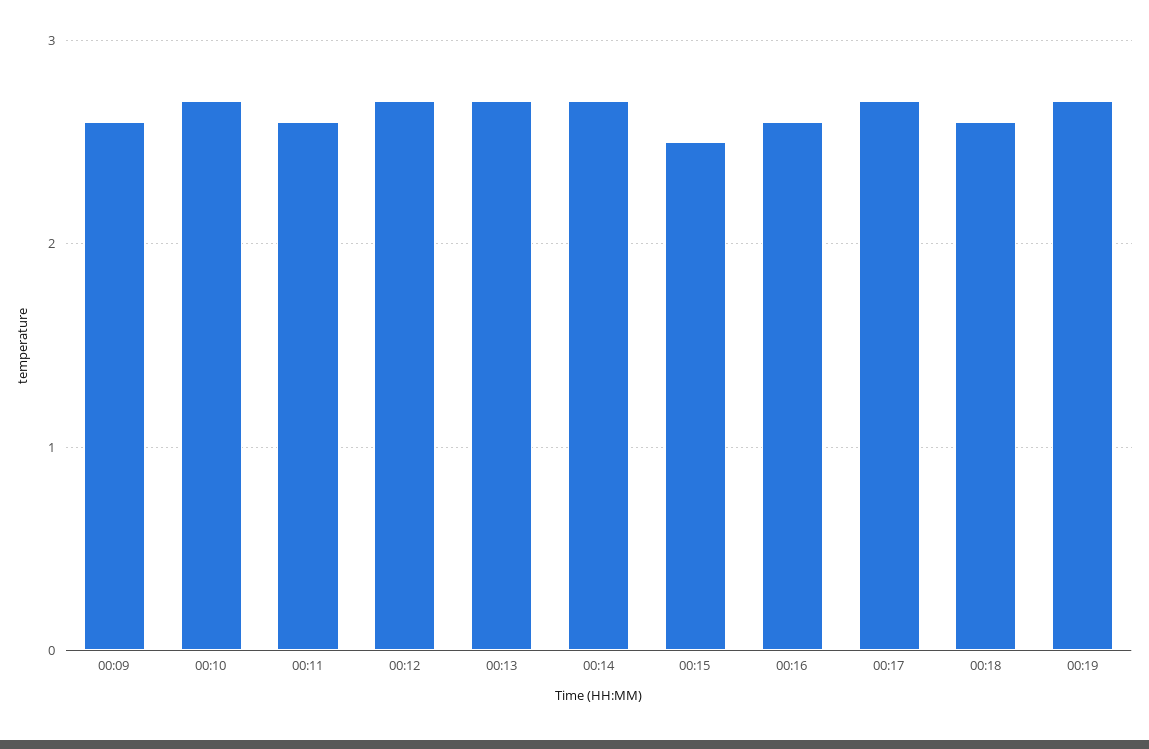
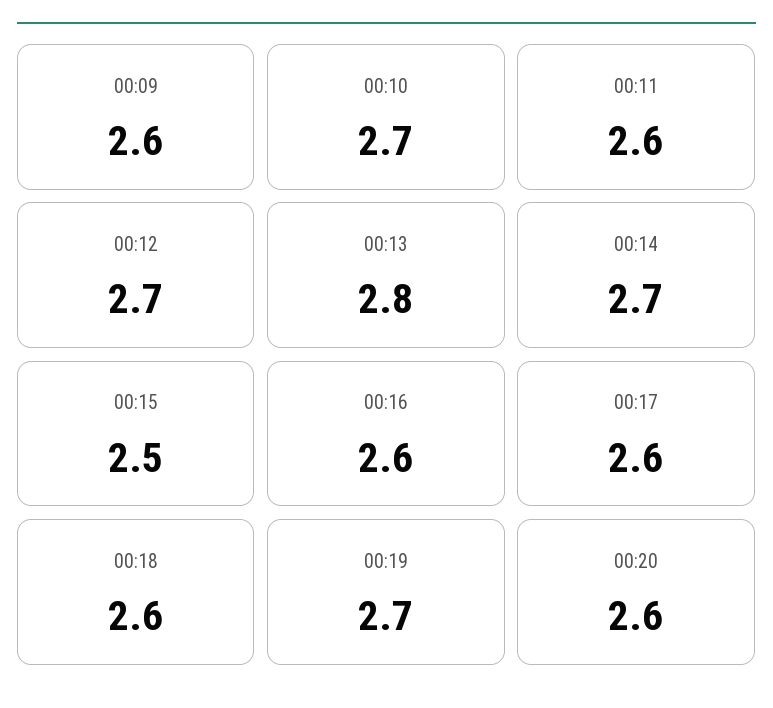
  {
    "00:09": 2.6,
    "00:10": 2.7,
    "00:11": 2.6,
    "00:12": 2.7,
-   "00:13": 2.7,
+   "00:13": 2.8,
    "00:14": 2.7,
    "00:15": 2.5,
    "00:16": 2.6,
-   "00:17": 2.7,
+   "00:17": 2.6,
    "00:18": 2.6,
-   "00:19": 2.7
+   "00:19": 2.7,
+   "00:20": 2.6
  }

